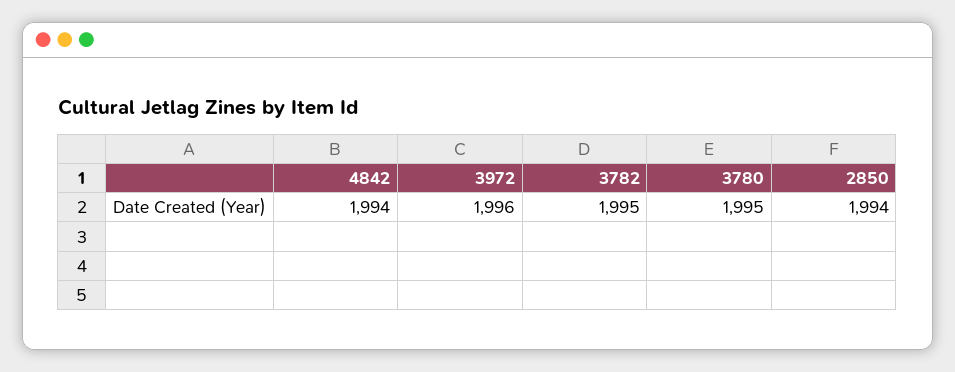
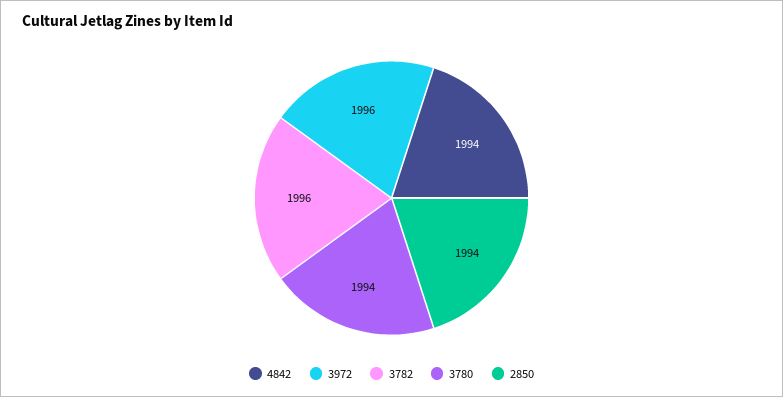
  {
    "4842": 1994,
    "3972": 1996,
-   "3782": 1995,
+   "3782": 1996,
-   "3780": 1995,
+   "3780": 1994,
    "2850": 1994
  }

